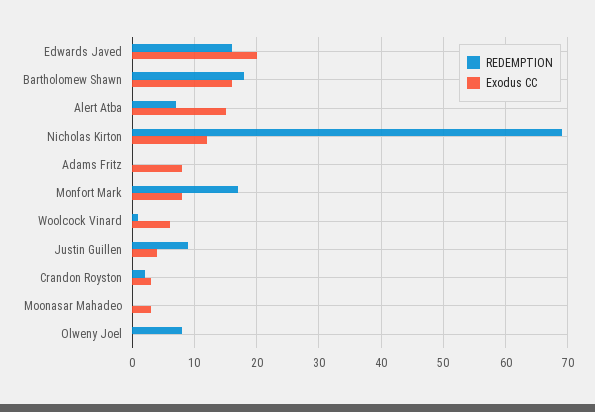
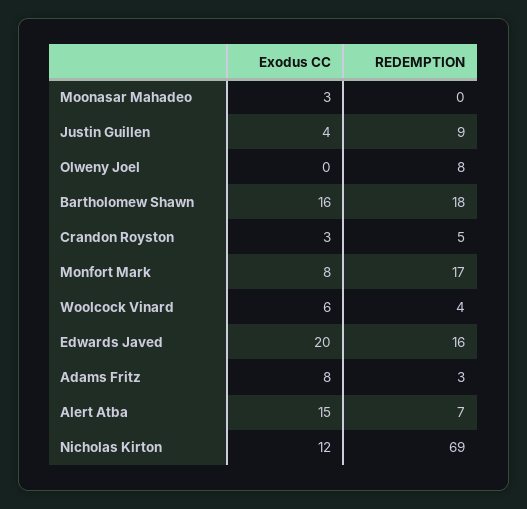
  {
    "REDEMPTION": {
      "Edwards Javed": 16,
      "Bartholomew Shawn": 18,
      "Alert Atba": 7,
      "Nicholas Kirton": 69,
-     "Adams Fritz": 0,
+     "Adams Fritz": 3,
      "Monfort Mark": 17,
-     "Woolcock Vinard": 1,
+     "Woolcock Vinard": 4,
      "Justin Guillen": 9,
-     "Crandon Royston": 2,
+     "Crandon Royston": 5,
      "Moonasar Mahadeo": 0,
      "Olweny Joel": 8
    },
    "Exodus CC": {
      "Edwards Javed": 20,
      "Bartholomew Shawn": 16,
      "Alert Atba": 15,
      "Nicholas Kirton": 12,
      "Adams Fritz": 8,
      "Monfort Mark": 8,
      "Woolcock Vinard": 6,
      "Justin Guillen": 4,
      "Crandon Royston": 3,
      "Moonasar Mahadeo": 3,
      "Olweny Joel": 0
    }
  }

